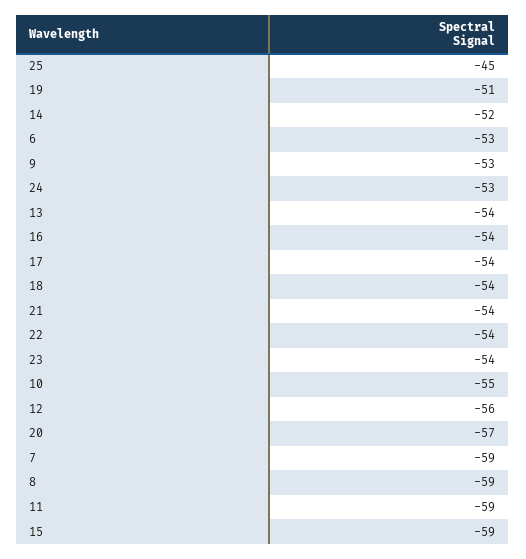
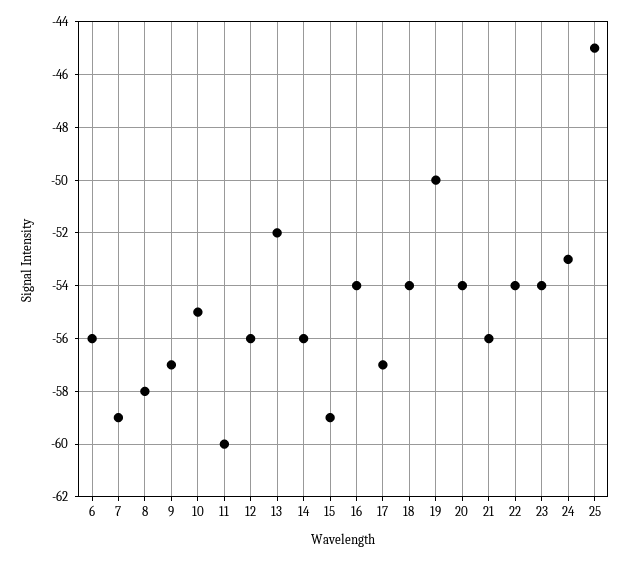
  {
    "25": -45,
-   "19": -51,
+   "19": -50,
-   "14": -52,
+   "14": -56,
-   "6": -53,
+   "6": -56,
-   "9": -53,
+   "9": -57,
    "24": -53,
-   "13": -54,
+   "13": -52,
    "16": -54,
-   "17": -54,
+   "17": -57,
    "18": -54,
-   "21": -54,
+   "21": -56,
    "22": -54,
    "23": -54,
    "10": -55,
    "12": -56,
-   "20": -57,
+   "20": -54,
    "7": -59,
-   "8": -59,
+   "8": -58,
-   "11": -59,
+   "11": -60,
    "15": -59
  }

